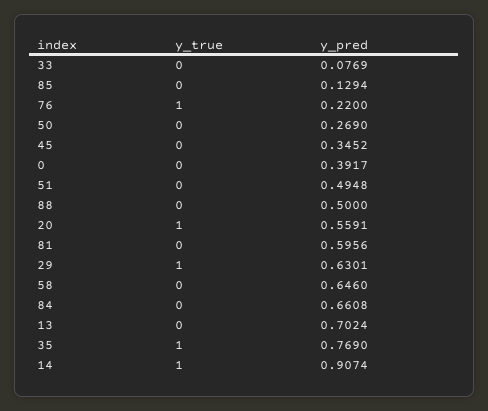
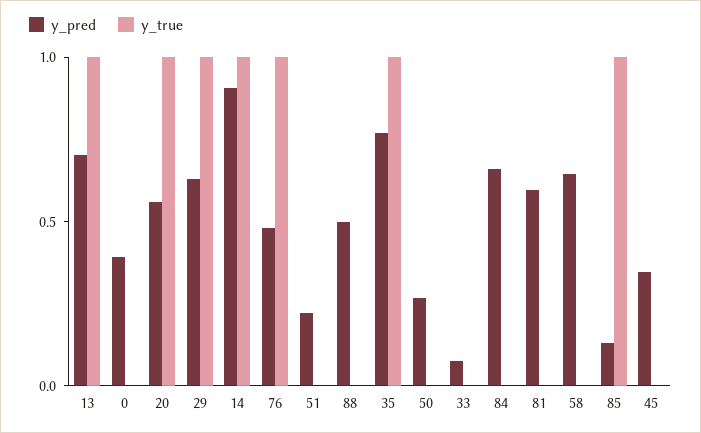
  {
    "y_true": {
      "33": 0,
-     "85": 0,
+     "85": 1,
      "76": 1,
      "50": 0,
      "45": 0,
      "0": 0,
      "51": 0,
      "88": 0,
      "20": 1,
      "81": 0,
      "29": 1,
      "58": 0,
      "84": 0,
-     "13": 0,
+     "13": 1,
      "35": 1,
      "14": 1
    },
    "y_pred": {
      "33": 0.0769,
      "85": 0.1294,
-     "76": 0.22,
+     "76": 0.5,
      "50": 0.269,
      "45": 0.3452,
      "0": 0.3917,
-     "51": 0.4948,
+     "51": 0.2,
      "88": 0.5,
      "20": 0.5591,
      "81": 0.5956,
      "29": 0.6301,
      "58": 0.646,
      "84": 0.6608,
      "13": 0.7024,
      "35": 0.769,
      "14": 0.9074
    }
  }

